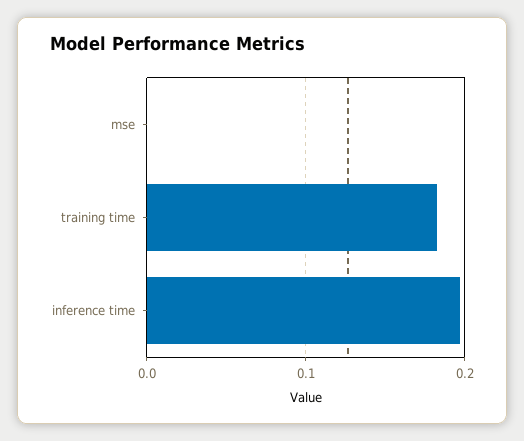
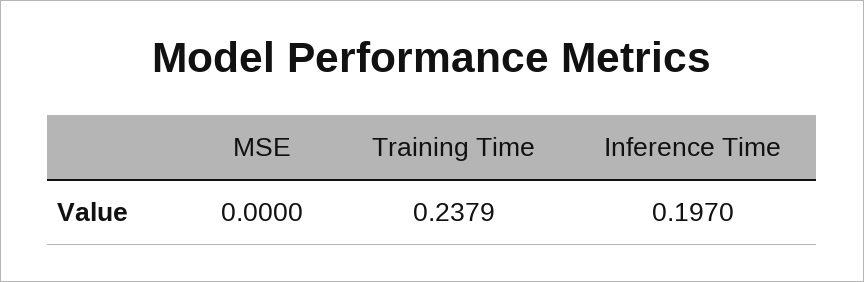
  {
    "mse": 0,
-   "training time": 0.18,
+   "training time": 0.2379,
    "inference time": 0.197
  }

